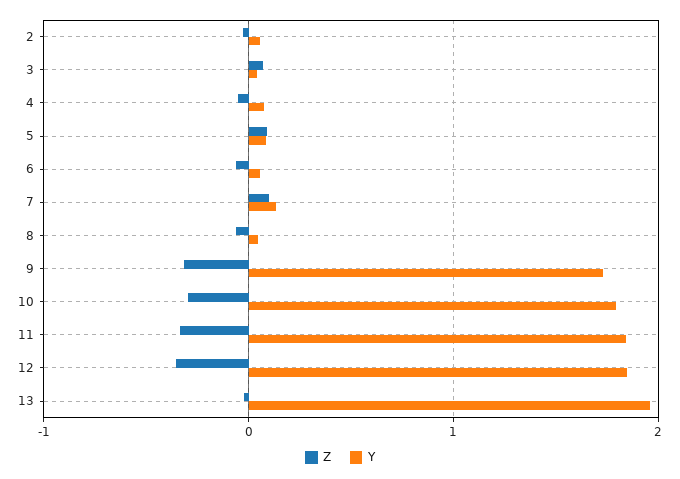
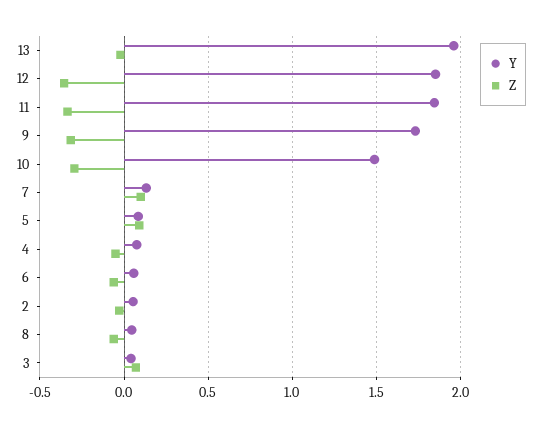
  {
    "Z": {
      "2": -0.05,
      "3": 0.05,
      "4": -0.05,
      "5": 0.1,
      "6": -0.05,
      "7": 0.1,
      "8": -0.05,
      "9": -0.3,
      "10": -0.3,
      "11": -0.35,
      "12": -0.35,
      "13": 0
    },
    "Y": {
      "2": 0.05,
      "3": 0.05,
      "4": 0.1,
      "5": 0.1,
      "6": 0.05,
      "7": 0.15,
      "8": 0.05,
      "9": 1.75,
-     "10": 1.8,
+     "10": 1.5,
      "11": 1.85,
      "12": 1.85,
      "13": 1.95
    }
  }

